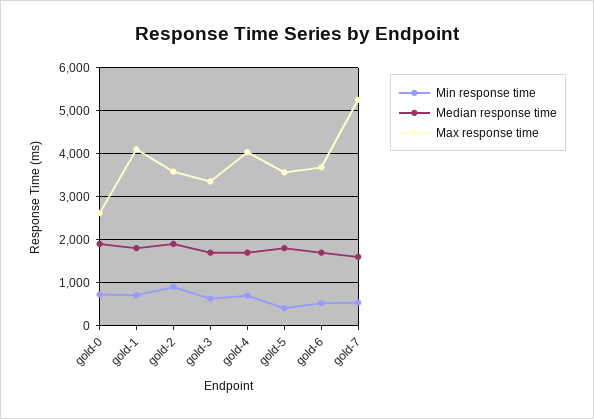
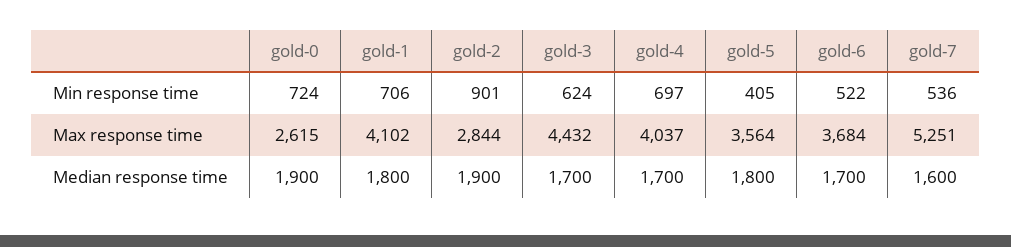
  {
    "Min response time": {
      "gold-0": 724,
      "gold-1": 706,
      "gold-2": 901,
      "gold-3": 624,
      "gold-4": 697,
      "gold-5": 405,
      "gold-6": 522,
      "gold-7": 536
    },
    "Median response time": {
      "gold-0": 1900,
      "gold-1": 1800,
      "gold-2": 1900,
      "gold-3": 1700,
      "gold-4": 1700,
      "gold-5": 1800,
      "gold-6": 1700,
      "gold-7": 1600
    },
    "Max response time": {
      "gold-0": 2615,
      "gold-1": 4102,
-     "gold-2": 3600,
+     "gold-2": 2844,
-     "gold-3": 3400,
+     "gold-3": 4432,
      "gold-4": 4037,
      "gold-5": 3564,
      "gold-6": 3684,
      "gold-7": 5251
    }
  }

